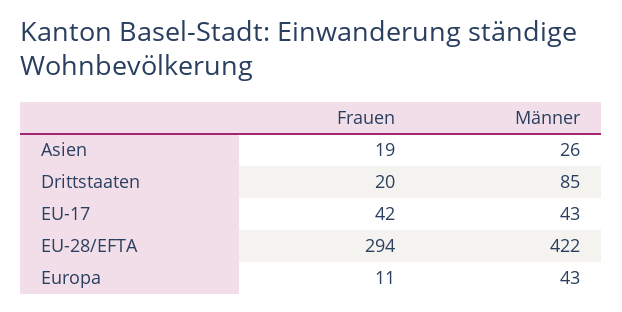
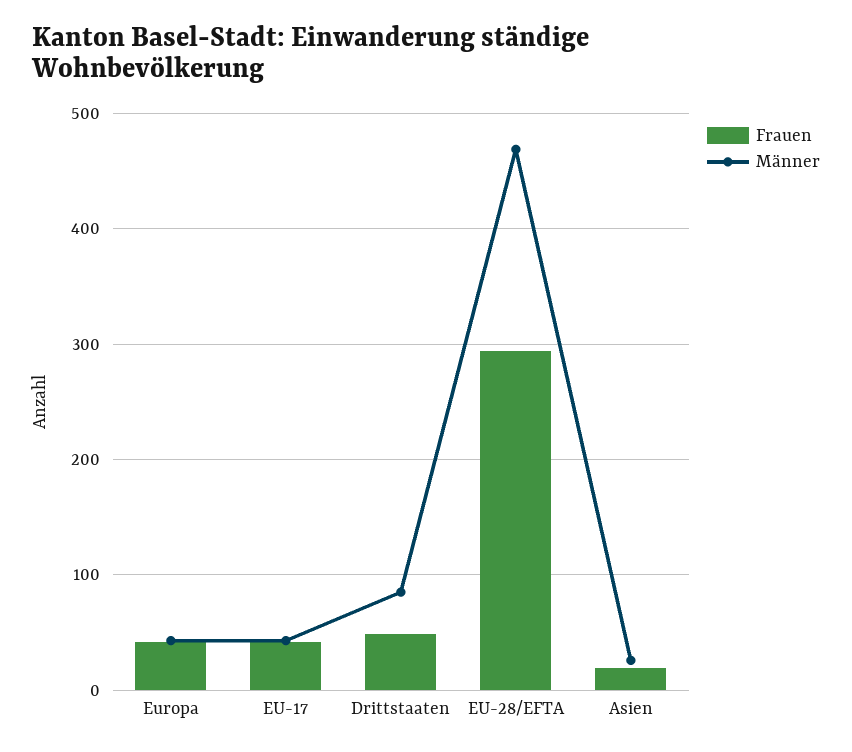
  {
    "Frauen": {
      "Asien": 19,
-     "Drittstaaten": 20,
+     "Drittstaaten": 50,
      "EU-17": 42,
      "EU-28/EFTA": 294,
-     "Europa": 11
+     "Europa": 40
    },
    "Männer": {
      "Asien": 26,
      "Drittstaaten": 85,
      "EU-17": 43,
-     "EU-28/EFTA": 422,
+     "EU-28/EFTA": 470,
      "Europa": 43
    }
  }

